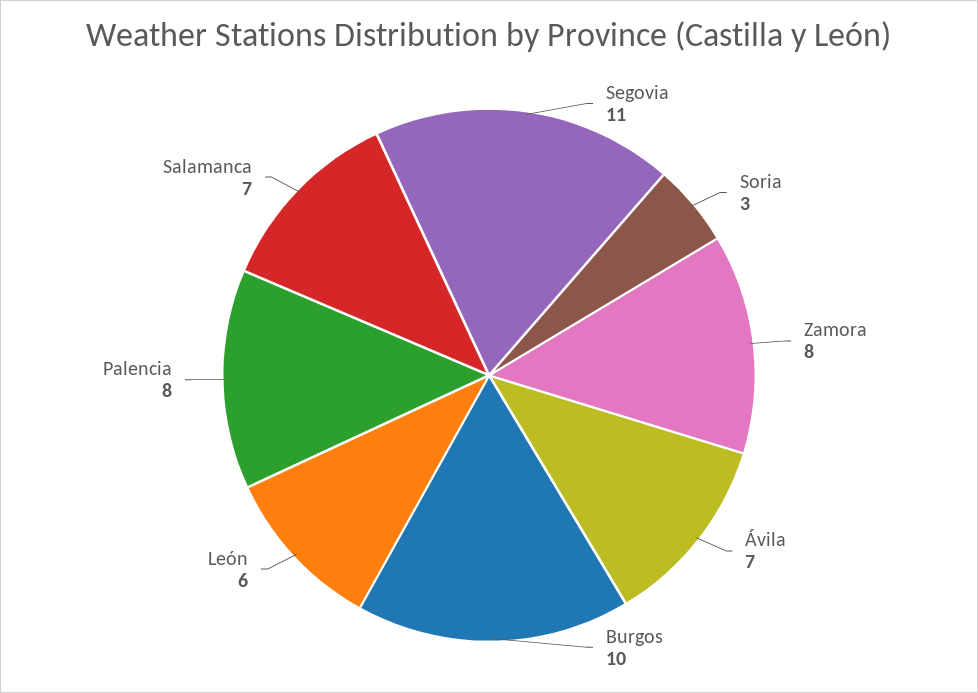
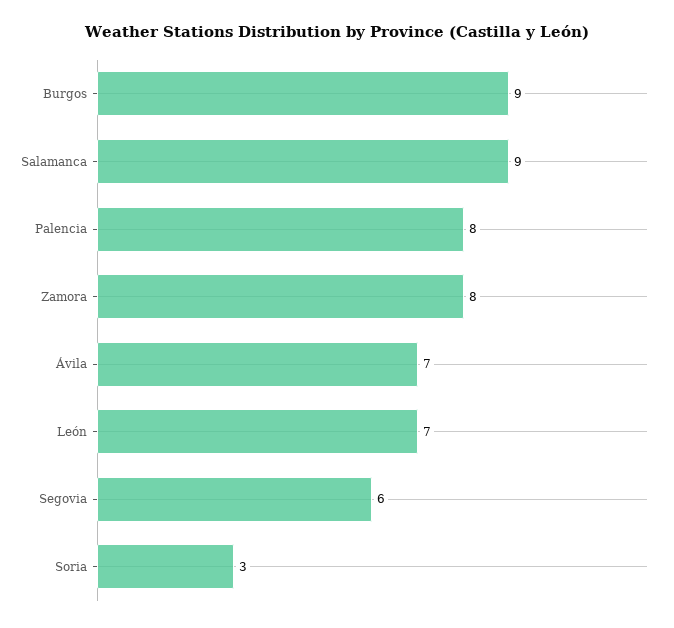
  {
-   "Segovia": 11,
+   "Segovia": 6,
    "Soria": 3,
    "Zamora": 8,
    "Ávila": 7,
-   "Burgos": 10,
+   "Burgos": 9,
-   "León": 6,
+   "León": 7,
    "Palencia": 8,
-   "Salamanca": 7
+   "Salamanca": 9
  }

